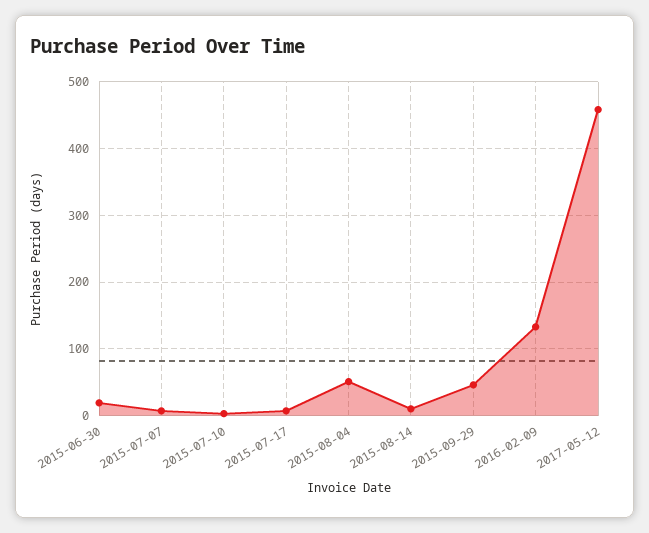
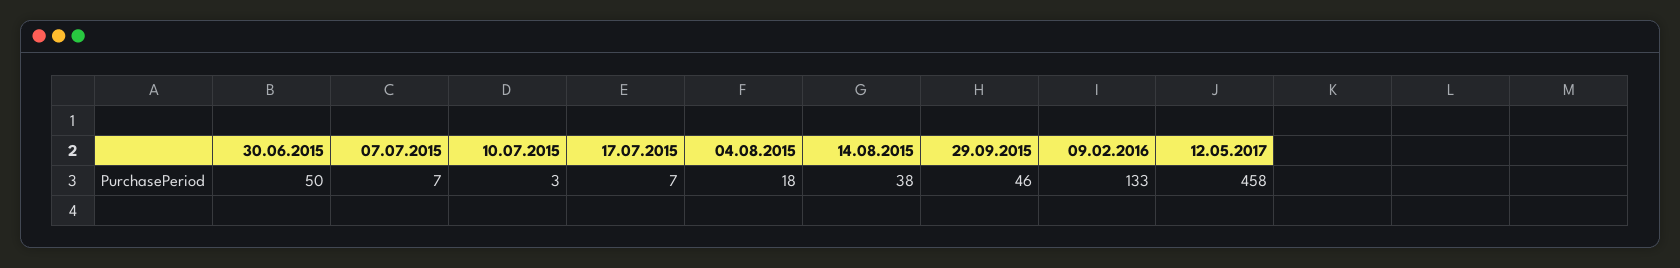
  {
-   "2015-06-30": 20,
+   "2015-06-30": 50,
    "2015-07-07": 7,
    "2015-07-10": 3,
    "2015-07-17": 7,
-   "2015-08-04": 50,
+   "2015-08-04": 18,
-   "2015-08-14": 10,
+   "2015-08-14": 38,
    "2015-09-29": 46,
    "2016-02-09": 133,
    "2017-05-12": 458
  }

